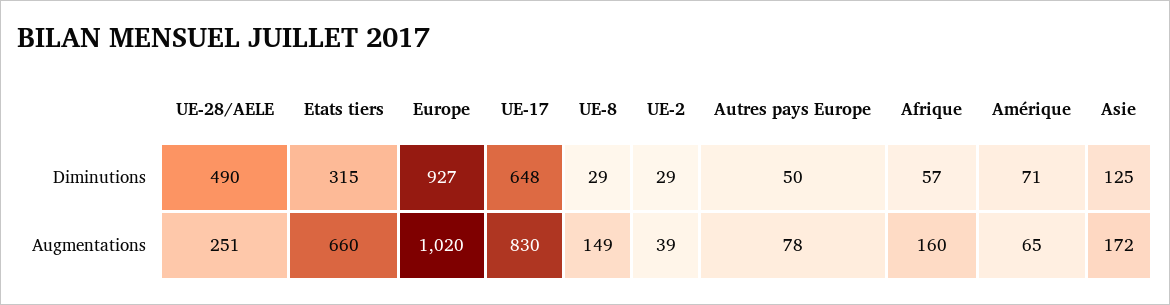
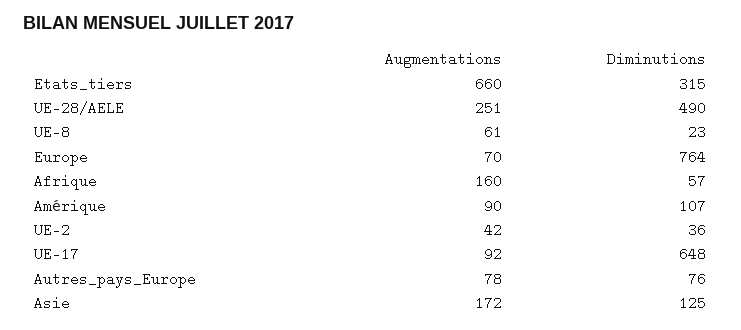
  {
    "UE-28/AELE": {
      "Diminutions": 490,
      "Augmentations": 251
    },
    "Etats tiers": {
      "Diminutions": 315,
      "Augmentations": 660
    },
    "Europe": {
-     "Diminutions": 927,
+     "Diminutions": 764,
-     "Augmentations": 1020
+     "Augmentations": 70
    },
    "UE-17": {
      "Diminutions": 648,
-     "Augmentations": 830
+     "Augmentations": 92
    },
    "UE-8": {
-     "Diminutions": 29,
+     "Diminutions": 23,
-     "Augmentations": 149
+     "Augmentations": 61
    },
    "UE-2": {
-     "Diminutions": 29,
+     "Diminutions": 36,
-     "Augmentations": 39
+     "Augmentations": 42
    },
    "Autres pays Europe": {
-     "Diminutions": 50,
+     "Diminutions": 76,
      "Augmentations": 78
    },
    "Afrique": {
      "Diminutions": 57,
      "Augmentations": 160
    },
    "Amérique": {
-     "Diminutions": 71,
+     "Diminutions": 107,
-     "Augmentations": 65
+     "Augmentations": 90
    },
    "Asie": {
      "Diminutions": 125,
      "Augmentations": 172
    }
  }

